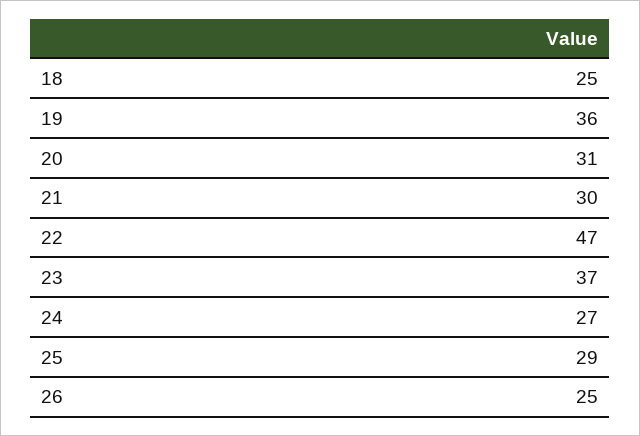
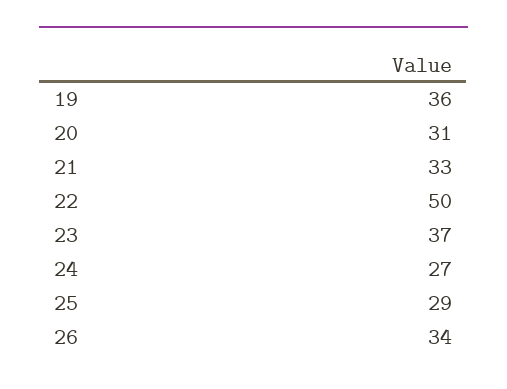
  {
-   "18": 25,
    "19": 36,
    "20": 31,
-   "21": 30,
+   "21": 33,
-   "22": 47,
+   "22": 50,
    "23": 37,
    "24": 27,
    "25": 29,
-   "26": 25
+   "26": 34
  }

